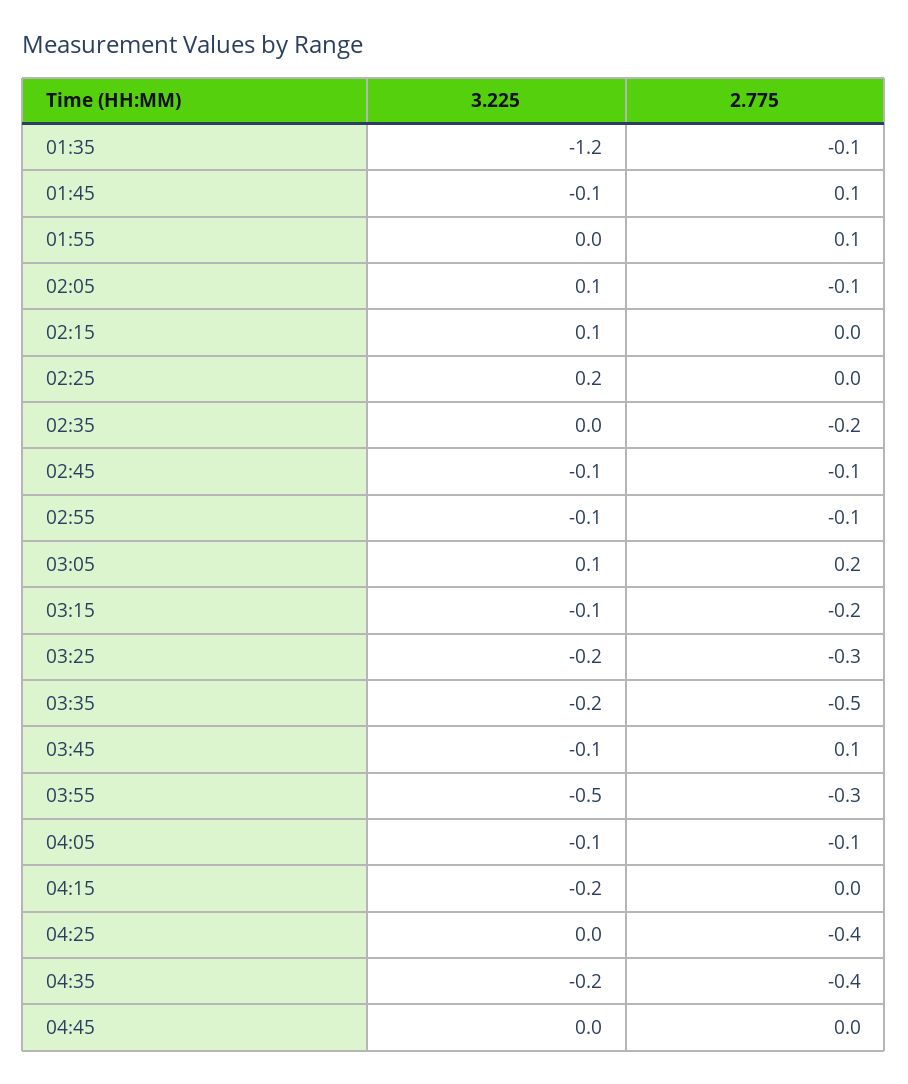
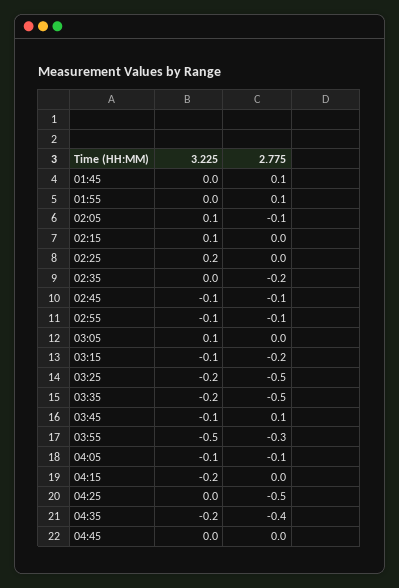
  {
    "3.225": {
-     "01:35": -1.2,
-     "01:45": -0.1,
+     "01:45": 0,
      "01:55": 0,
      "02:05": 0.1,
      "02:15": 0.1,
      "02:25": 0.2,
      "02:35": 0,
      "02:45": -0.1,
      "02:55": -0.1,
      "03:05": 0.1,
      "03:15": -0.1,
      "03:25": -0.2,
      "03:35": -0.2,
      "03:45": -0.1,
      "03:55": -0.5,
      "04:05": -0.1,
      "04:15": -0.2,
      "04:25": 0,
      "04:35": -0.2,
      "04:45": 0
    },
    "2.775": {
-     "01:35": -0.1,
      "01:45": 0.1,
      "01:55": 0.1,
      "02:05": -0.1,
      "02:15": 0,
      "02:25": 0,
      "02:35": -0.2,
      "02:45": -0.1,
      "02:55": -0.1,
-     "03:05": 0.2,
+     "03:05": 0,
      "03:15": -0.2,
-     "03:25": -0.3,
+     "03:25": -0.5,
      "03:35": -0.5,
      "03:45": 0.1,
      "03:55": -0.3,
      "04:05": -0.1,
      "04:15": 0,
-     "04:25": -0.4,
+     "04:25": -0.5,
      "04:35": -0.4,
      "04:45": 0
    }
  }

